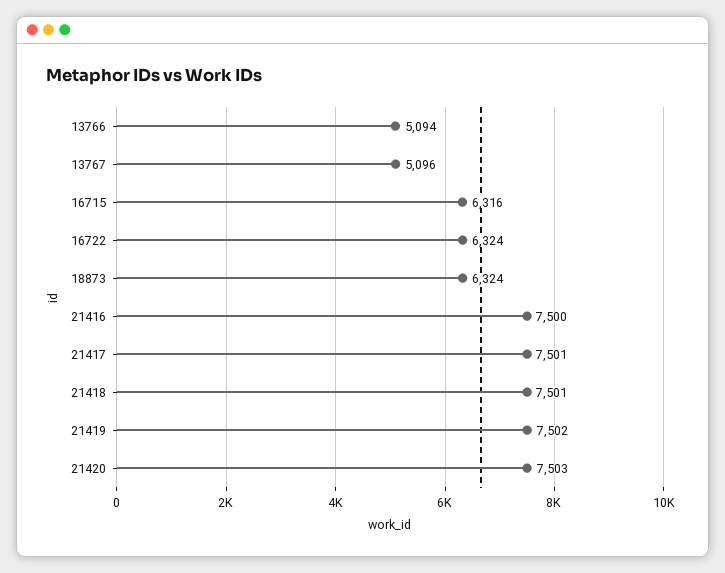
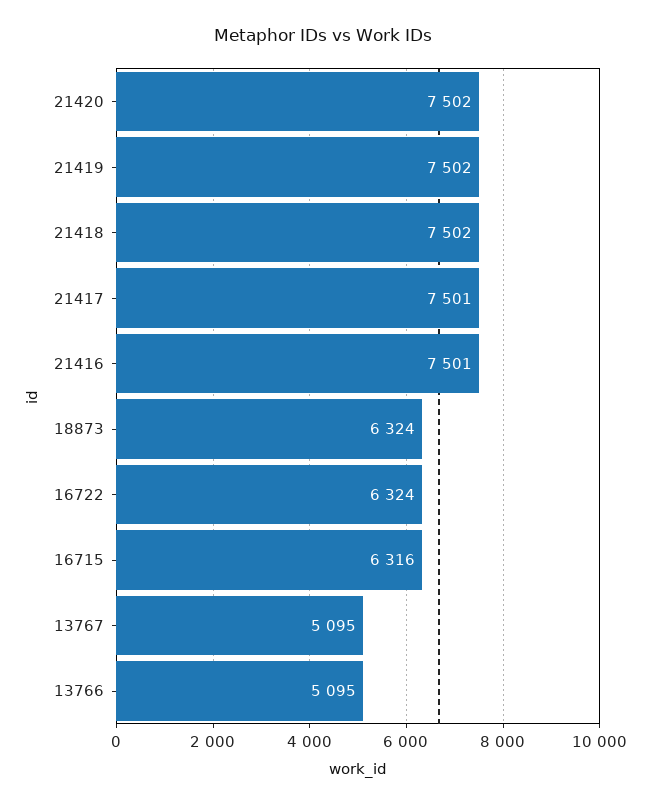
  {
-   "13766": 5094,
+   "13766": 5095,
-   "13767": 5096,
+   "13767": 5095,
    "16715": 6316,
    "16722": 6324,
    "18873": 6324,
-   "21416": 7500,
+   "21416": 7501,
    "21417": 7501,
-   "21418": 7501,
+   "21418": 7502,
    "21419": 7502,
-   "21420": 7503
+   "21420": 7502
  }

